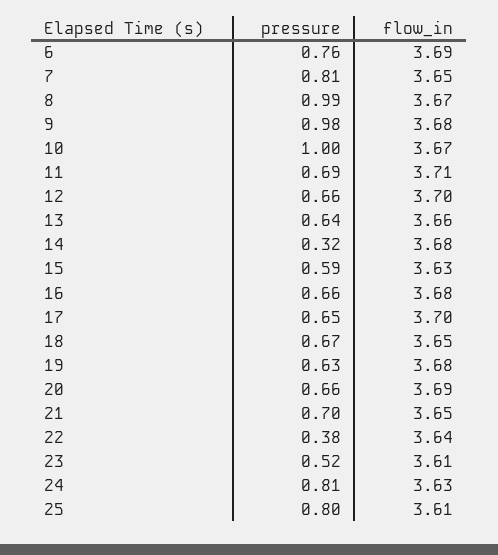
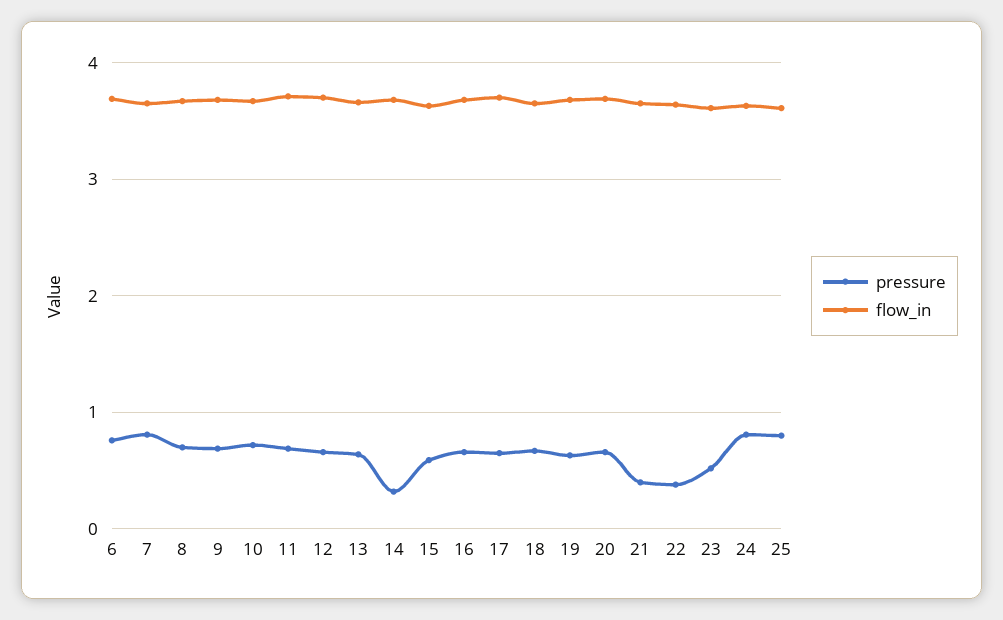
  {
    "pressure": {
      "6": 0.76,
      "7": 0.81,
-     "8": 0.99,
+     "8": 0.7,
-     "9": 0.98,
+     "9": 0.7,
-     "10": 1,
+     "10": 0.7,
      "11": 0.69,
      "12": 0.66,
      "13": 0.64,
      "14": 0.32,
      "15": 0.59,
      "16": 0.66,
      "17": 0.65,
      "18": 0.67,
      "19": 0.63,
      "20": 0.66,
-     "21": 0.7,
+     "21": 0.4,
      "22": 0.38,
      "23": 0.52,
      "24": 0.81,
      "25": 0.8
    },
    "flow_in": {
      "6": 3.69,
      "7": 3.65,
      "8": 3.67,
      "9": 3.68,
      "10": 3.67,
      "11": 3.71,
      "12": 3.7,
      "13": 3.66,
      "14": 3.68,
      "15": 3.63,
      "16": 3.68,
      "17": 3.7,
      "18": 3.65,
      "19": 3.68,
      "20": 3.69,
      "21": 3.65,
      "22": 3.64,
      "23": 3.61,
      "24": 3.63,
      "25": 3.61
    }
  }

